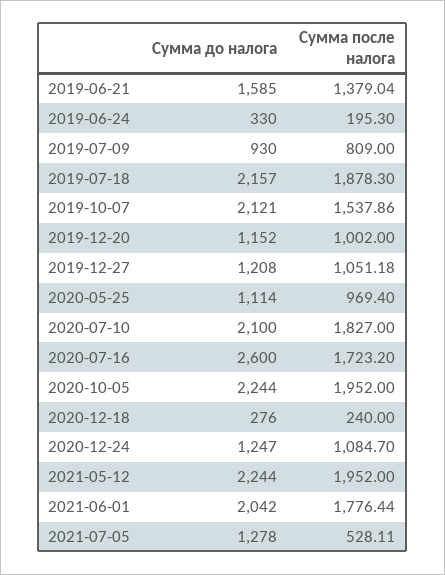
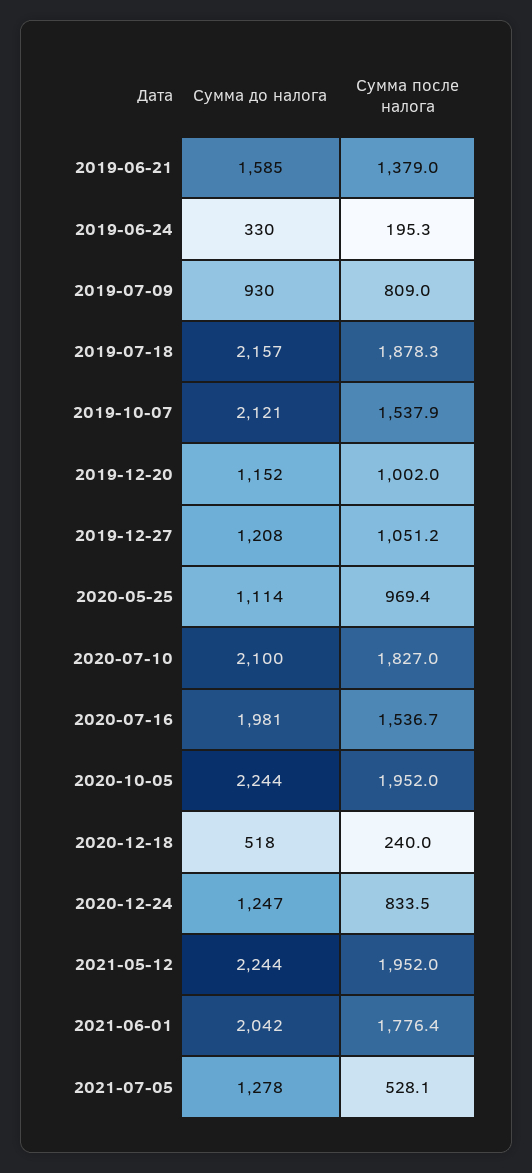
  {
    "Сумма до налога": {
      "2019-06-21": 1585,
      "2019-06-24": 330,
      "2019-07-09": 930,
      "2019-07-18": 2157,
      "2019-10-07": 2121,
      "2019-12-20": 1152,
      "2019-12-27": 1208,
      "2020-05-25": 1114,
      "2020-07-10": 2100,
-     "2020-07-16": 2600,
+     "2020-07-16": 1981,
      "2020-10-05": 2244,
-     "2020-12-18": 276,
+     "2020-12-18": 518,
      "2020-12-24": 1247,
      "2021-05-12": 2244,
      "2021-06-01": 2042,
      "2021-07-05": 1278
    },
    "Сумма после налога": {
      "2019-06-21": 1379.04,
      "2019-06-24": 195.3,
      "2019-07-09": 809,
      "2019-07-18": 1878.3,
      "2019-10-07": 1537.86,
      "2019-12-20": 1002,
      "2019-12-27": 1051.18,
      "2020-05-25": 969.4,
      "2020-07-10": 1827,
-     "2020-07-16": 1723.2,
+     "2020-07-16": 1536.7,
      "2020-10-05": 1952,
      "2020-12-18": 240,
-     "2020-12-24": 1084.7,
+     "2020-12-24": 833.5,
      "2021-05-12": 1952,
      "2021-06-01": 1776.44,
      "2021-07-05": 528.11
    }
  }

